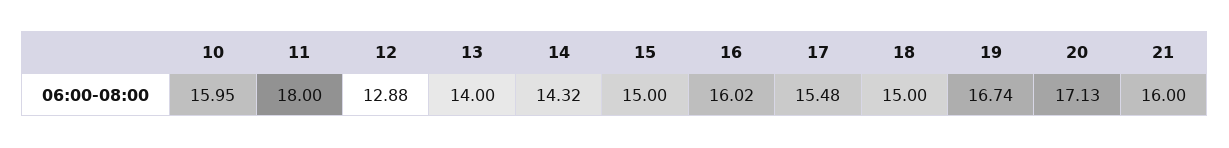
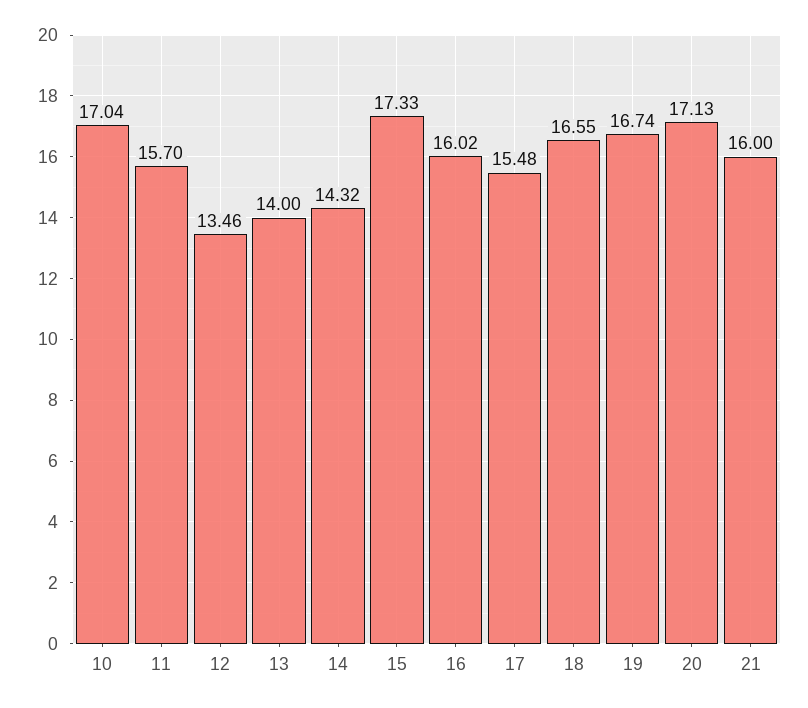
  {
-   "10": 15.95,
+   "10": 17.04,
-   "11": 18,
+   "11": 15.7,
-   "12": 12.88,
+   "12": 13.46,
    "13": 14,
    "14": 14.32,
-   "15": 15,
+   "15": 17.33,
    "16": 16.02,
    "17": 15.48,
-   "18": 15,
+   "18": 16.55,
    "19": 16.74,
    "20": 17.13,
    "21": 16
  }

